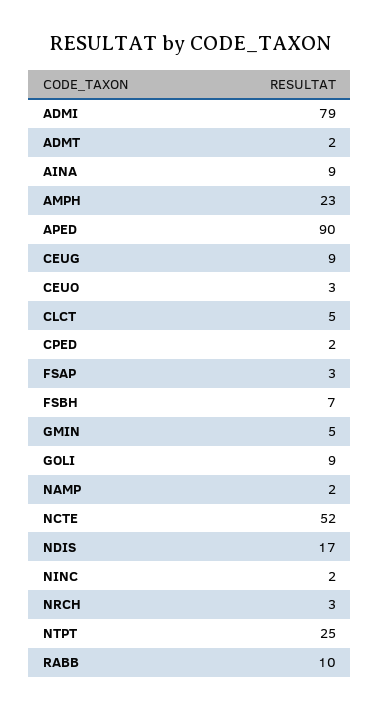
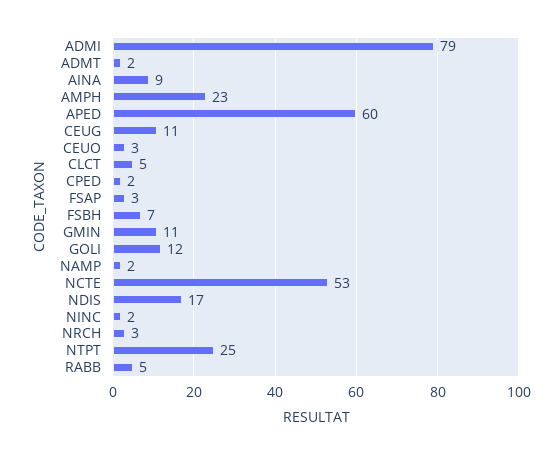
  {
    "ADMI": 79,
    "ADMT": 2,
    "AINA": 9,
    "AMPH": 23,
-   "APED": 90,
+   "APED": 60,
-   "CEUG": 9,
+   "CEUG": 11,
    "CEUO": 3,
    "CLCT": 5,
    "CPED": 2,
    "FSAP": 3,
    "FSBH": 7,
-   "GMIN": 5,
+   "GMIN": 11,
-   "GOLI": 9,
+   "GOLI": 12,
    "NAMP": 2,
-   "NCTE": 52,
+   "NCTE": 53,
    "NDIS": 17,
    "NINC": 2,
    "NRCH": 3,
    "NTPT": 25,
-   "RABB": 10
+   "RABB": 5
  }

